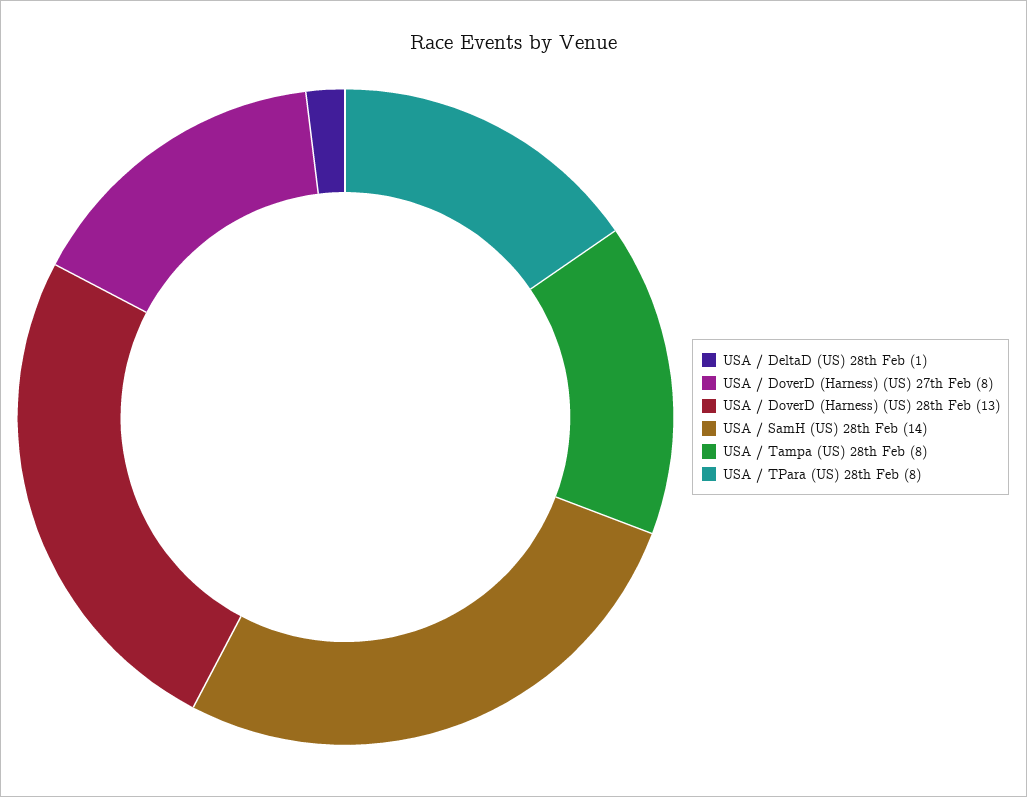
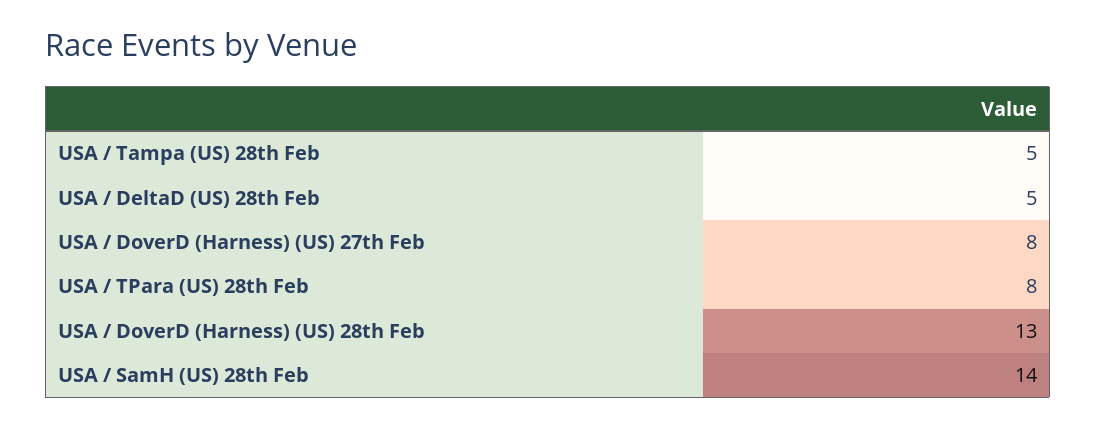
  {
-   "USA / DeltaD (US) 28th Feb": 1,
+   "USA / DeltaD (US) 28th Feb": 5,
    "USA / DoverD (Harness) (US) 27th Feb": 8,
    "USA / DoverD (Harness) (US) 28th Feb": 13,
    "USA / SamH (US) 28th Feb": 14,
-   "USA / Tampa (US) 28th Feb": 8,
+   "USA / Tampa (US) 28th Feb": 5,
    "USA / TPara (US) 28th Feb": 8
  }

